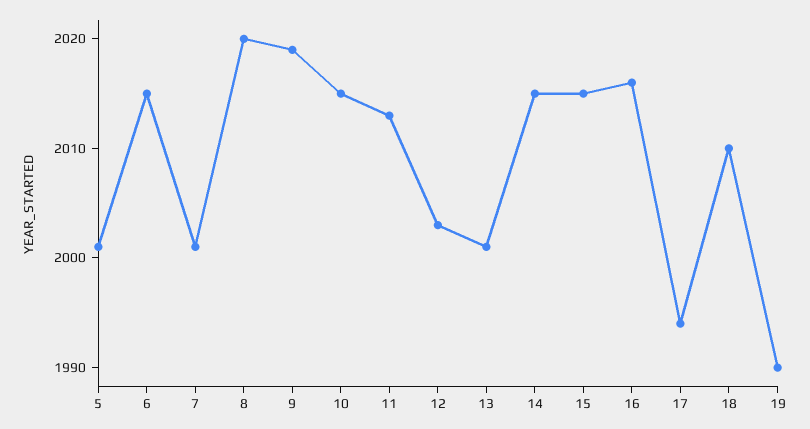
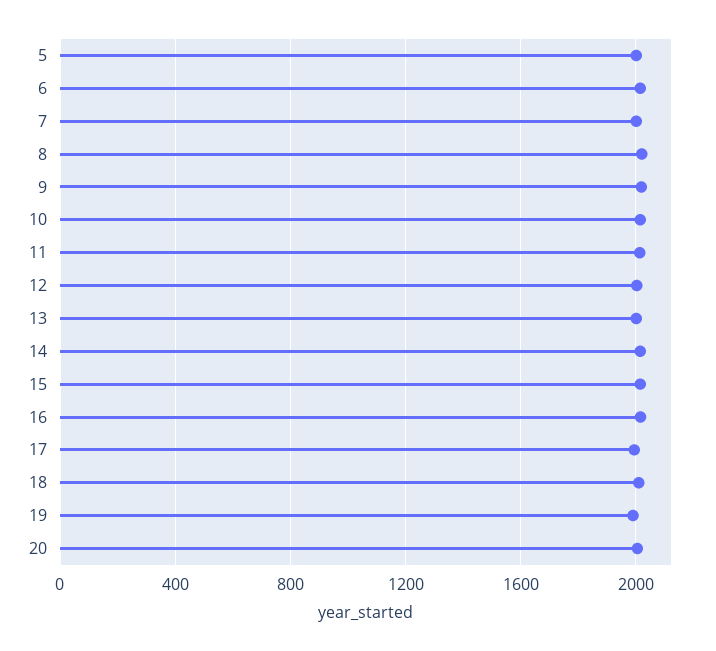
  {
    "5": 2001,
    "6": 2015,
    "7": 2001,
    "8": 2020,
    "9": 2019,
    "10": 2015,
    "11": 2013,
    "12": 2003,
    "13": 2001,
    "14": 2015,
    "15": 2015,
    "16": 2016,
    "17": 1994,
    "18": 2010,
-   "19": 1990
+   "19": 1990,
+   "20": 2000
  }

